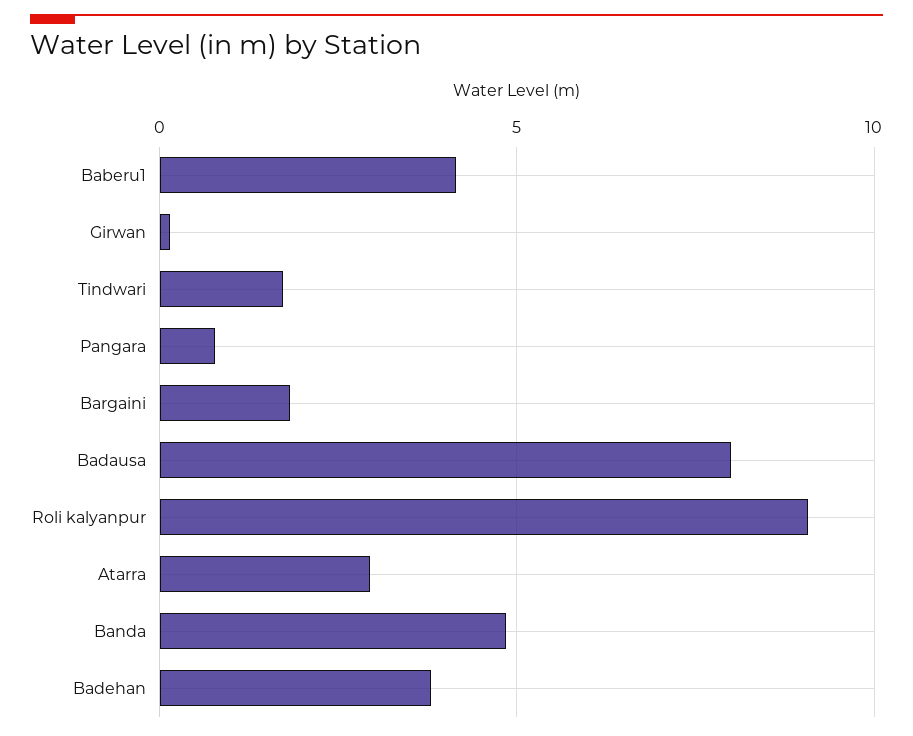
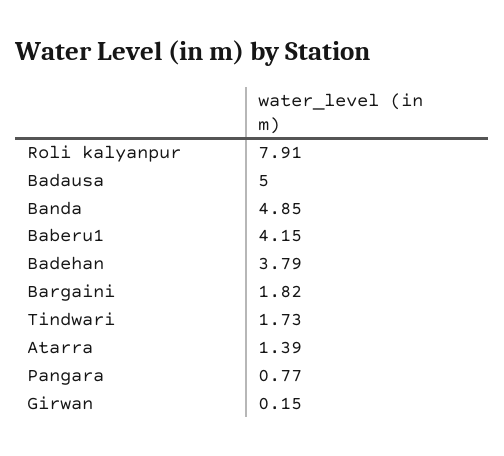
  {
    "Baberu1": 4.15,
    "Girwan": 0.15,
    "Tindwari": 1.73,
    "Pangara": 0.77,
    "Bargaini": 1.82,
-   "Badausa": 8,
+   "Badausa": 5,
-   "Roli kalyanpur": 9,
+   "Roli kalyanpur": 7.91,
-   "Atarra": 3,
+   "Atarra": 1.39,
    "Banda": 4.85,
    "Badehan": 3.79
  }

